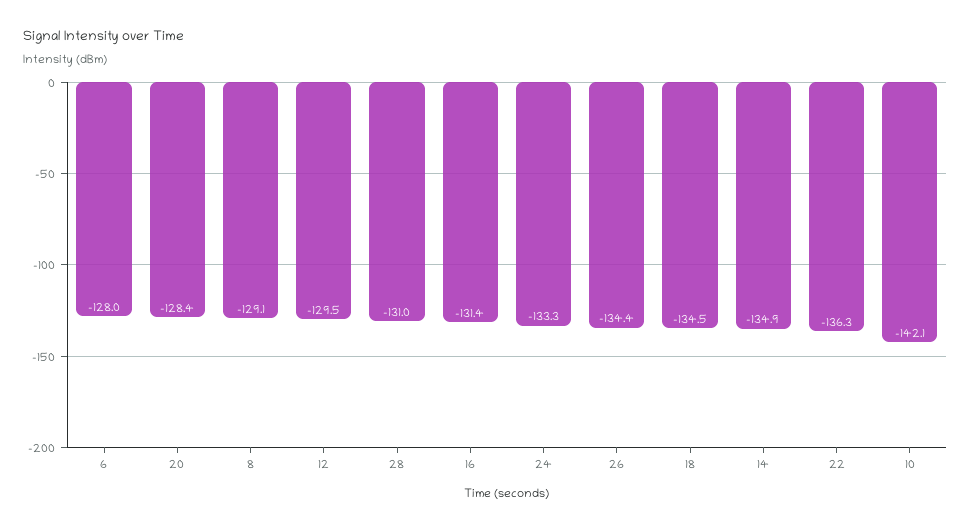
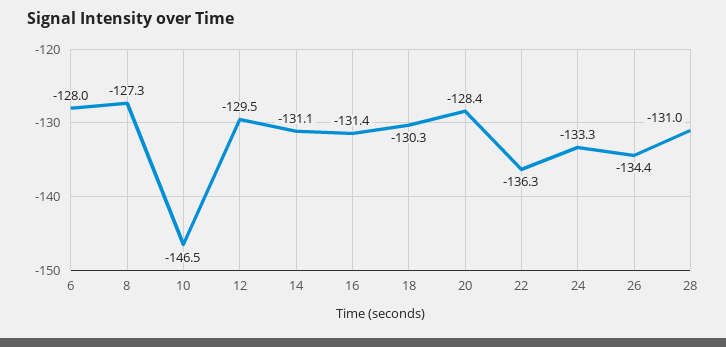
  {
    "6": -128,
    "20": -128.4,
-   "8": -129.1,
+   "8": -127.3,
    "12": -129.5,
    "28": -131,
    "16": -131.4,
    "24": -133.3,
    "26": -134.4,
-   "18": -134.5,
+   "18": -130.3,
-   "14": -134.9,
+   "14": -131.1,
    "22": -136.3,
-   "10": -142.1
+   "10": -146.5
  }

